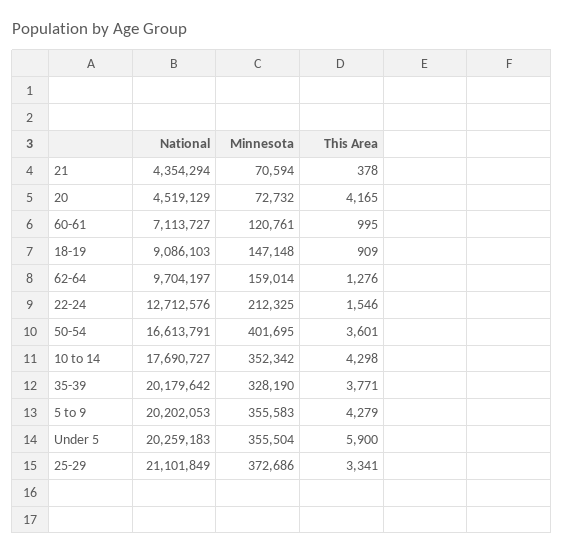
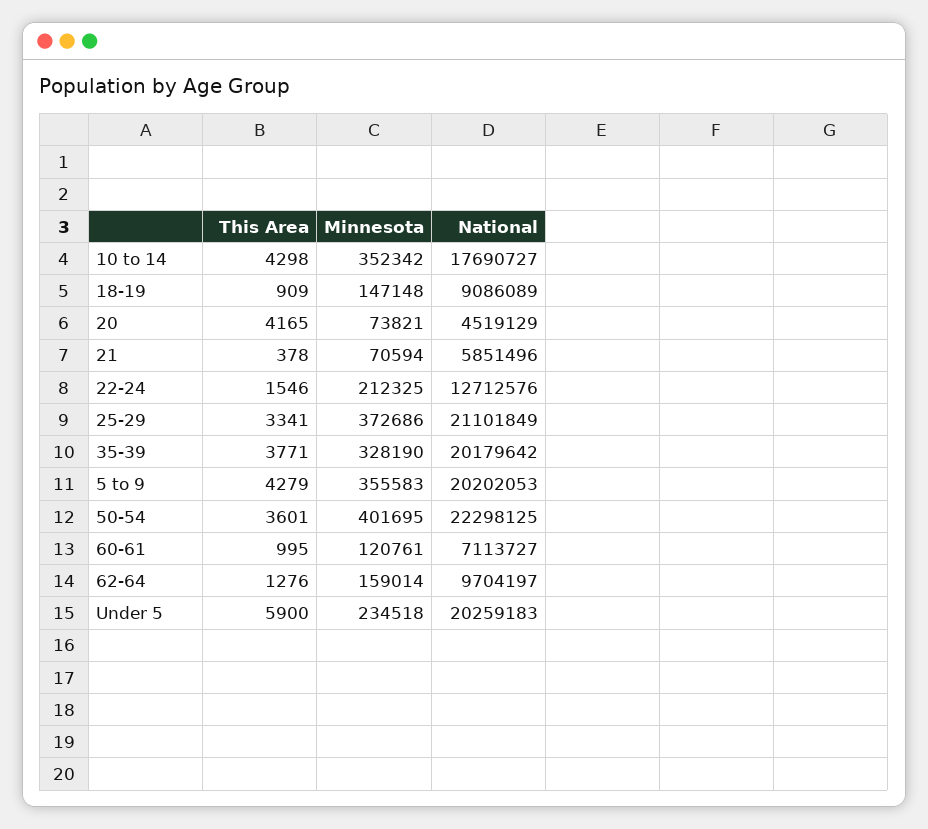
  {
    "National": {
-     "21": 4354294,
+     "21": 5851496,
      "20": 4519129,
      "60-61": 7113727,
-     "18-19": 9086103,
+     "18-19": 9086089,
      "62-64": 9704197,
      "22-24": 12712576,
-     "50-54": 16613791,
+     "50-54": 22298125,
      "10 to 14": 17690727,
      "35-39": 20179642,
      "5 to 9": 20202053,
      "Under 5": 20259183,
      "25-29": 21101849
    },
    "Minnesota": {
      "21": 70594,
-     "20": 72732,
+     "20": 73821,
      "60-61": 120761,
      "18-19": 147148,
      "62-64": 159014,
      "22-24": 212325,
      "50-54": 401695,
      "10 to 14": 352342,
      "35-39": 328190,
      "5 to 9": 355583,
-     "Under 5": 355504,
+     "Under 5": 234518,
      "25-29": 372686
    },
    "This Area": {
      "21": 378,
      "20": 4165,
      "60-61": 995,
      "18-19": 909,
      "62-64": 1276,
      "22-24": 1546,
      "50-54": 3601,
      "10 to 14": 4298,
      "35-39": 3771,
      "5 to 9": 4279,
      "Under 5": 5900,
      "25-29": 3341
    }
  }

